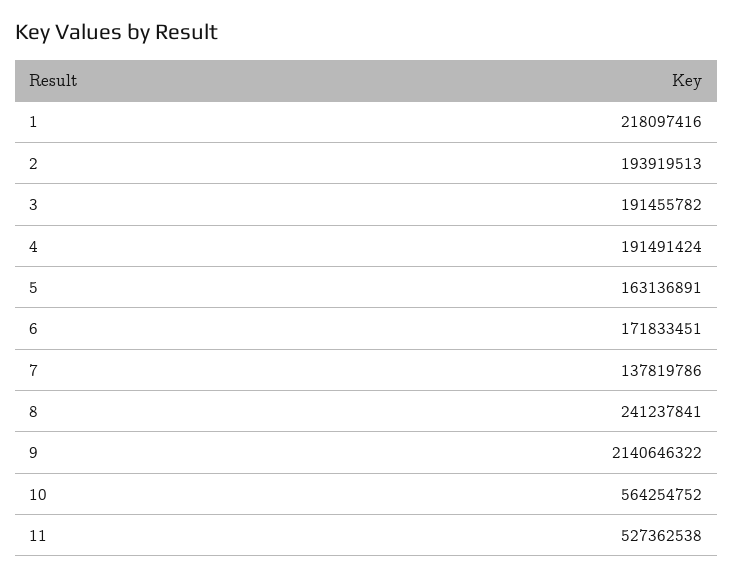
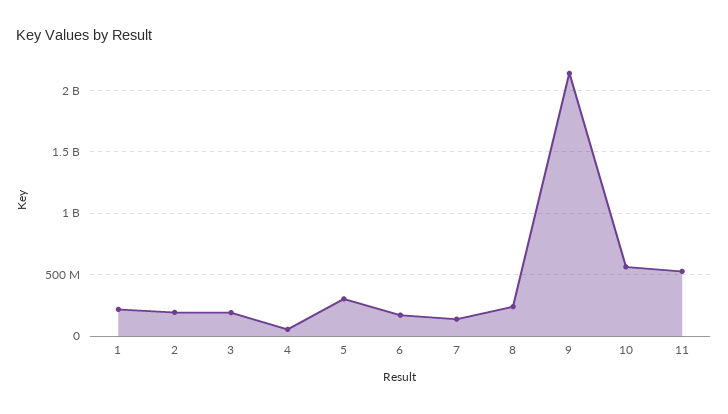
  {
    "1": 218097416,
    "2": 193919513,
    "3": 191455782,
-   "4": 191491424,
+   "4": 50000000,
-   "5": 163136891,
+   "5": 300000000,
    "6": 171833451,
    "7": 137819786,
    "8": 241237841,
    "9": 2140646322,
    "10": 564254752,
    "11": 527362538
  }

